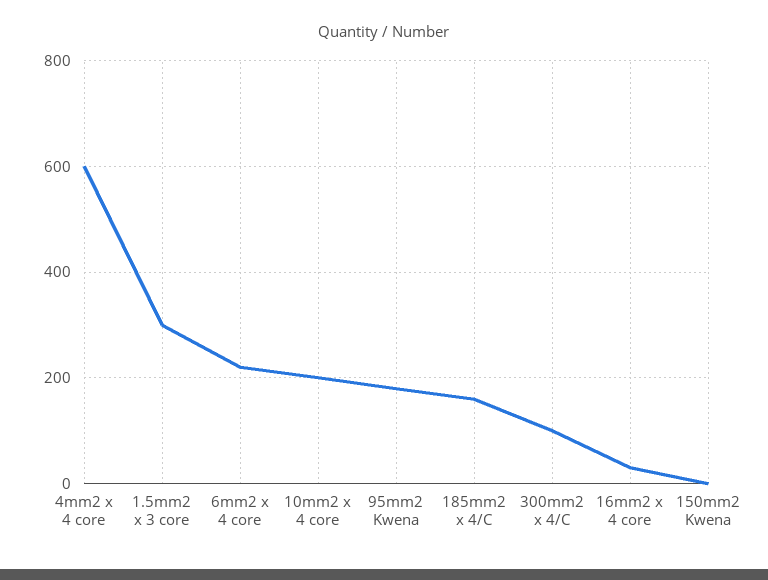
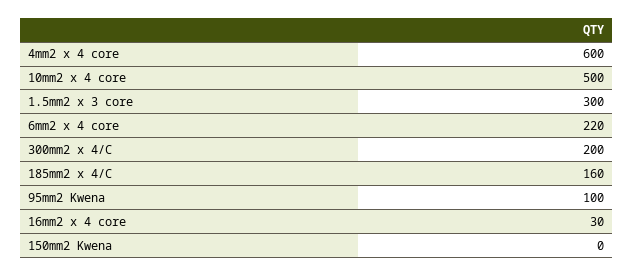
  {
    "4mm2 x 4 core": 600,
    "1.5mm2 x 3 core": 300,
    "6mm2 x 4 core": 220,
-   "10mm2 x 4 core": 200,
+   "10mm2 x 4 core": 500,
-   "95mm2 Kwena": 180,
+   "95mm2 Kwena": 100,
    "185mm2 x 4/C": 160,
-   "300mm2 x 4/C": 100,
+   "300mm2 x 4/C": 200,
    "16mm2 x 4 core": 30,
    "150mm2 Kwena": 0
  }

